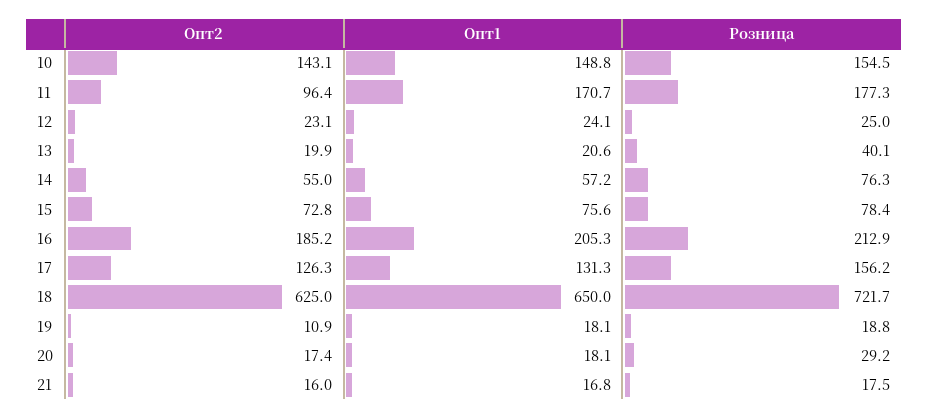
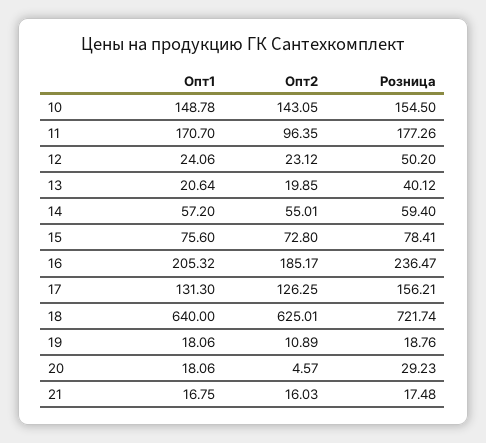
  {
    "Опт2": {
      "10": 143.05,
      "11": 96.35,
      "12": 23.12,
      "13": 19.85,
      "14": 55.01,
      "15": 72.8,
      "16": 185.17,
      "17": 126.25,
      "18": 625.01,
      "19": 10.89,
-     "20": 17.4,
+     "20": 4.57,
      "21": 16.03
    },
    "Опт1": {
      "10": 148.78,
      "11": 170.7,
      "12": 24.06,
      "13": 20.64,
      "14": 57.2,
      "15": 75.6,
      "16": 205.32,
      "17": 131.3,
-     "18": 650,
+     "18": 640,
      "19": 18.06,
      "20": 18.06,
      "21": 16.75
    },
    "Розница": {
      "10": 154.5,
      "11": 177.26,
-     "12": 25,
+     "12": 50.2,
      "13": 40.12,
-     "14": 76.3,
+     "14": 59.4,
      "15": 78.41,
-     "16": 212.9,
+     "16": 236.47,
      "17": 156.21,
      "18": 721.74,
      "19": 18.76,
      "20": 29.23,
      "21": 17.48
    }
  }

